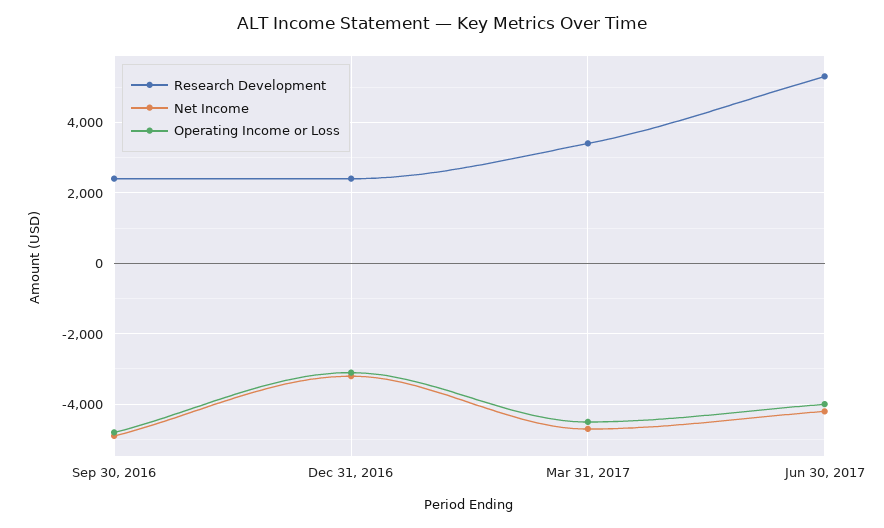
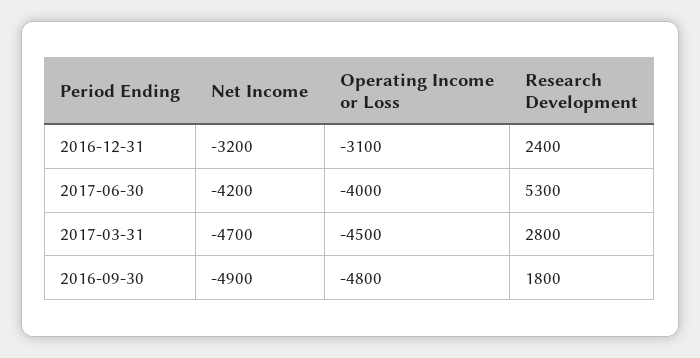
  {
    "Research Development": {
-     "Sep 30, 2016": 2400,
+     "Sep 30, 2016": 1800,
      "Dec 31, 2016": 2400,
-     "Mar 31, 2017": 3400,
+     "Mar 31, 2017": 2800,
      "Jun 30, 2017": 5300
    },
    "Net Income": {
      "Sep 30, 2016": -4900,
      "Dec 31, 2016": -3200,
      "Mar 31, 2017": -4700,
      "Jun 30, 2017": -4200
    },
    "Operating Income or Loss": {
      "Sep 30, 2016": -4800,
      "Dec 31, 2016": -3100,
      "Mar 31, 2017": -4500,
      "Jun 30, 2017": -4000
    }
  }

